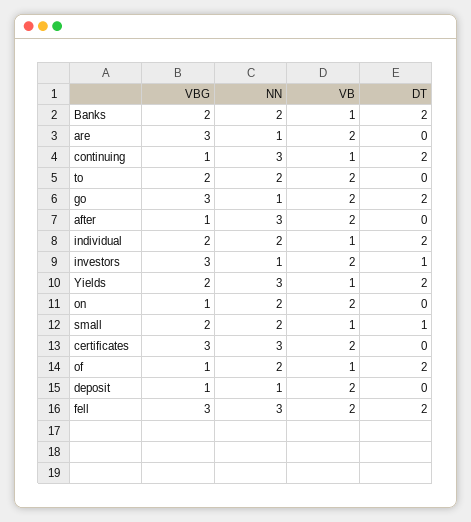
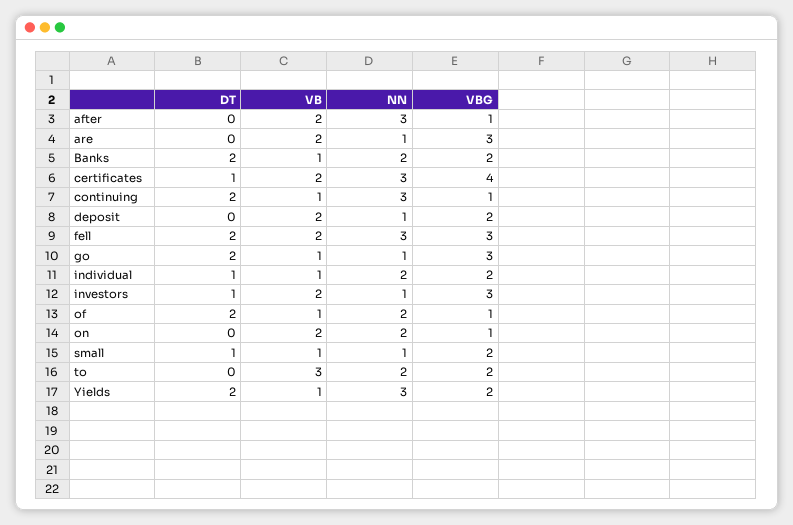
  {
    "VBG": {
      "Banks": 2,
      "are": 3,
      "continuing": 1,
      "to": 2,
      "go": 3,
      "after": 1,
      "individual": 2,
      "investors": 3,
      "Yields": 2,
      "on": 1,
      "small": 2,
-     "certificates": 3,
+     "certificates": 4,
      "of": 1,
-     "deposit": 1,
+     "deposit": 2,
      "fell": 3
    },
    "NN": {
      "Banks": 2,
      "are": 1,
      "continuing": 3,
      "to": 2,
      "go": 1,
      "after": 3,
      "individual": 2,
      "investors": 1,
      "Yields": 3,
      "on": 2,
-     "small": 2,
+     "small": 1,
      "certificates": 3,
      "of": 2,
      "deposit": 1,
      "fell": 3
    },
    "VB": {
      "Banks": 1,
      "are": 2,
      "continuing": 1,
-     "to": 2,
+     "to": 3,
-     "go": 2,
+     "go": 1,
      "after": 2,
      "individual": 1,
      "investors": 2,
      "Yields": 1,
      "on": 2,
      "small": 1,
      "certificates": 2,
      "of": 1,
      "deposit": 2,
      "fell": 2
    },
    "DT": {
      "Banks": 2,
      "are": 0,
      "continuing": 2,
      "to": 0,
      "go": 2,
      "after": 0,
-     "individual": 2,
+     "individual": 1,
      "investors": 1,
      "Yields": 2,
      "on": 0,
      "small": 1,
-     "certificates": 0,
+     "certificates": 1,
      "of": 2,
      "deposit": 0,
      "fell": 2
    }
  }

